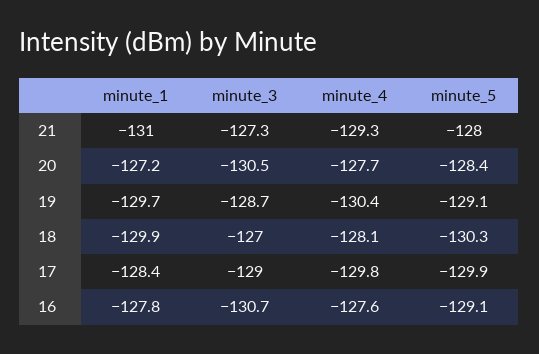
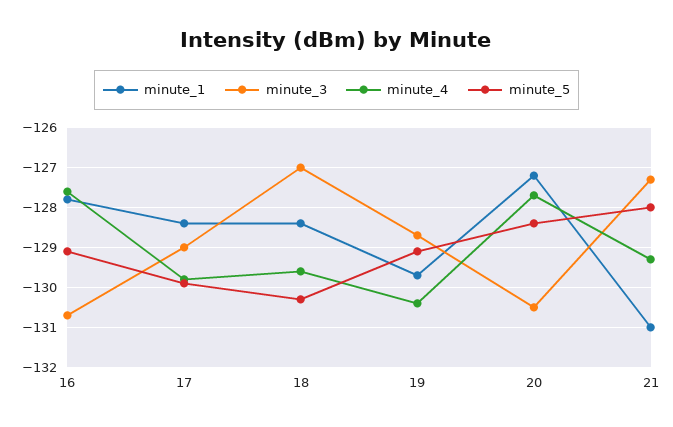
  {
    "minute_1": {
      "21": -131,
      "20": -127.2,
      "19": -129.7,
-     "18": -129.9,
+     "18": -128.5,
      "17": -128.4,
      "16": -127.8
    },
    "minute_3": {
      "21": -127.3,
      "20": -130.5,
      "19": -128.7,
      "18": -127,
      "17": -129,
      "16": -130.7
    },
    "minute_4": {
      "21": -129.3,
      "20": -127.7,
      "19": -130.4,
-     "18": -128.1,
+     "18": -129.5,
      "17": -129.8,
      "16": -127.6
    },
    "minute_5": {
      "21": -128,
      "20": -128.4,
      "19": -129.1,
      "18": -130.3,
      "17": -129.9,
      "16": -129.1
    }
  }

